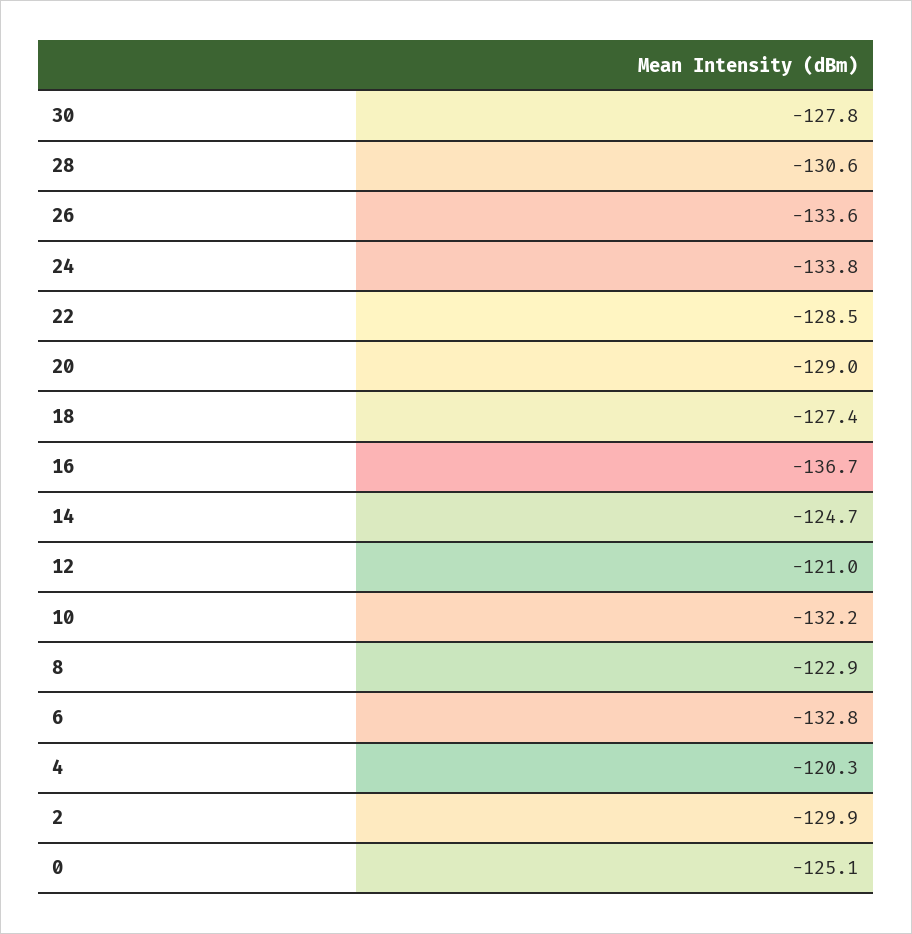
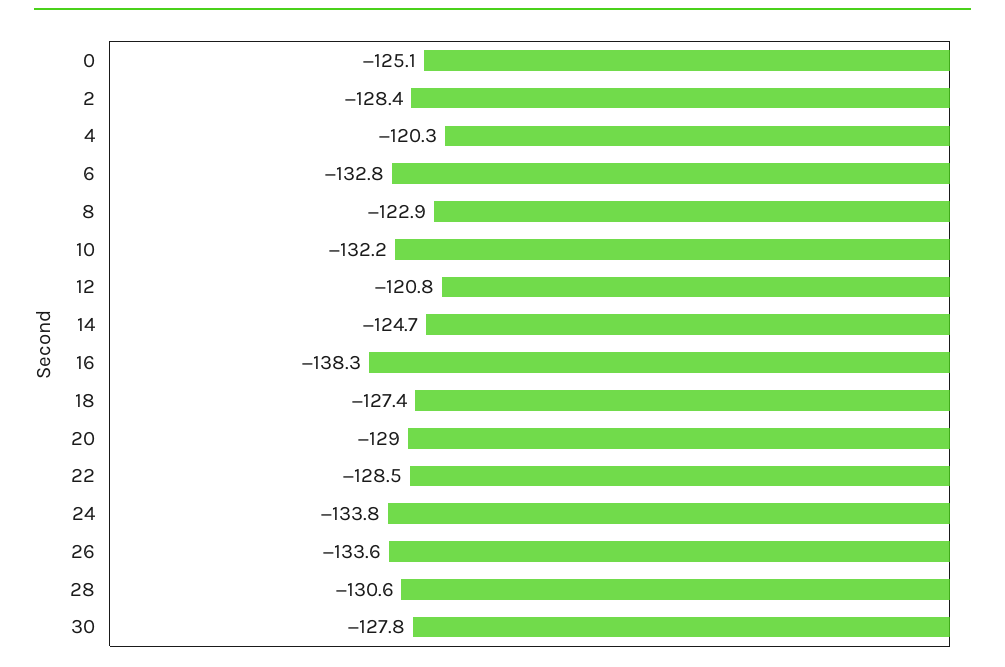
  {
    "30": -127.8,
    "28": -130.6,
    "26": -133.6,
    "24": -133.8,
    "22": -128.5,
    "20": -129,
    "18": -127.4,
-   "16": -136.7,
+   "16": -138.3,
    "14": -124.7,
-   "12": -121,
+   "12": -120.8,
    "10": -132.2,
    "8": -122.9,
    "6": -132.8,
    "4": -120.3,
-   "2": -129.9,
+   "2": -128.4,
    "0": -125.1
  }

